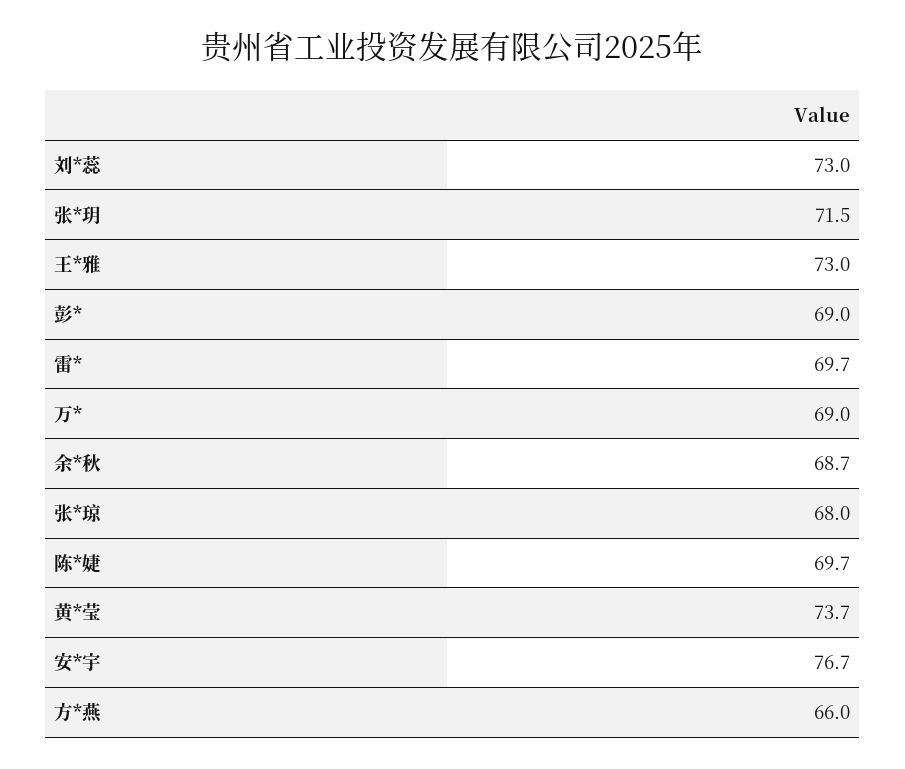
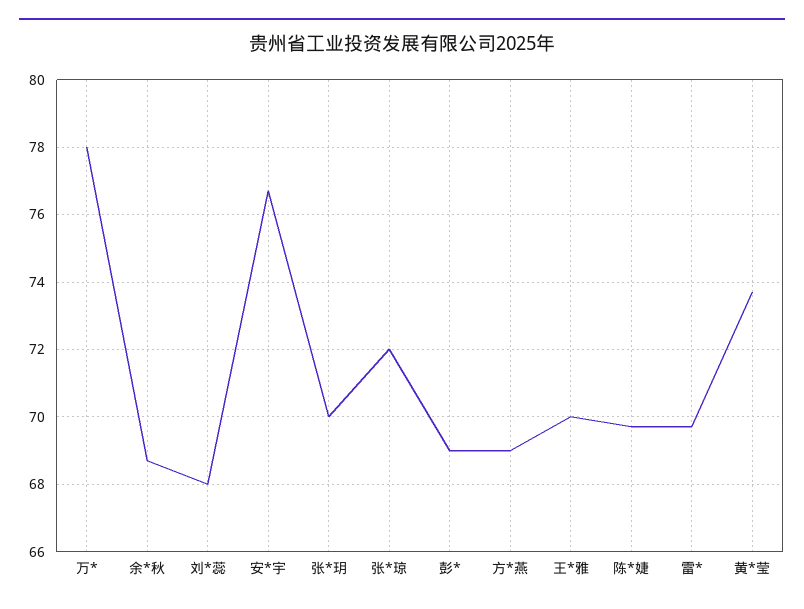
  {
-   "刘*蕊": 73,
+   "刘*蕊": 68,
-   "张*玥": 71.5,
+   "张*玥": 70,
-   "王*雅": 73,
+   "王*雅": 70,
    "彭*": 69,
    "雷*": 69.7,
-   "万*": 69,
+   "万*": 78,
    "余*秋": 68.7,
-   "张*琼": 68,
+   "张*琼": 72,
    "陈*婕": 69.7,
    "黄*莹": 73.7,
    "安*宇": 76.7,
-   "方*燕": 66
+   "方*燕": 69
  }

